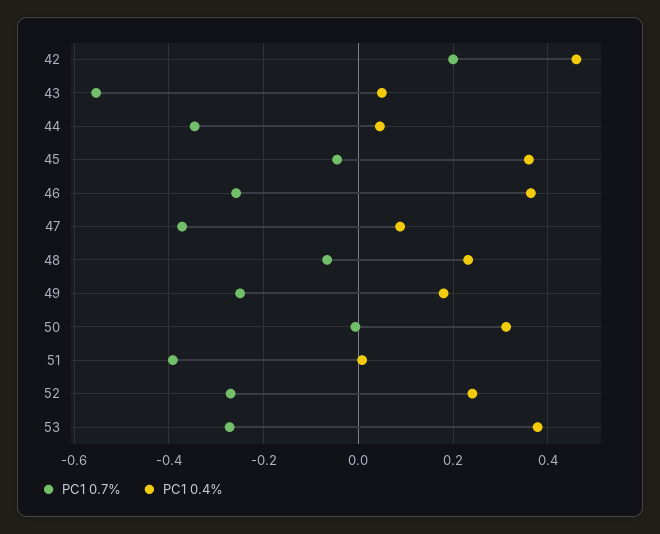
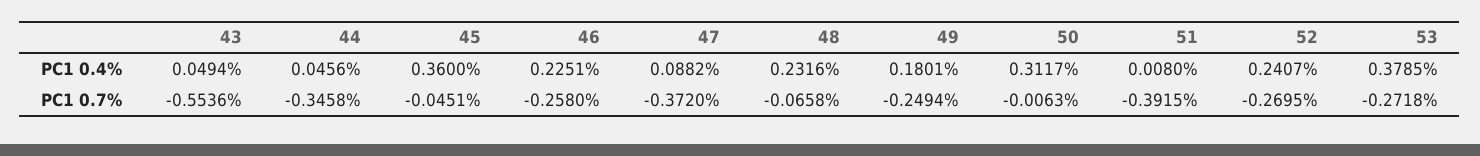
  {
    "PC1 0.7%": {
-     "42": 0.2,
      "43": -0.5536,
      "44": -0.3458,
      "45": -0.0451,
      "46": -0.258,
      "47": -0.372,
      "48": -0.0658,
      "49": -0.2494,
      "50": -0.0063,
      "51": -0.3915,
      "52": -0.2695,
      "53": -0.2718
    },
    "PC1 0.4%": {
-     "42": 0.46,
      "43": 0.0494,
      "44": 0.0456,
      "45": 0.36,
-     "46": 0.36,
+     "46": 0.2251,
      "47": 0.0882,
      "48": 0.2316,
      "49": 0.1801,
      "50": 0.3117,
      "51": 0.008,
      "52": 0.2407,
      "53": 0.3785
    }
  }

